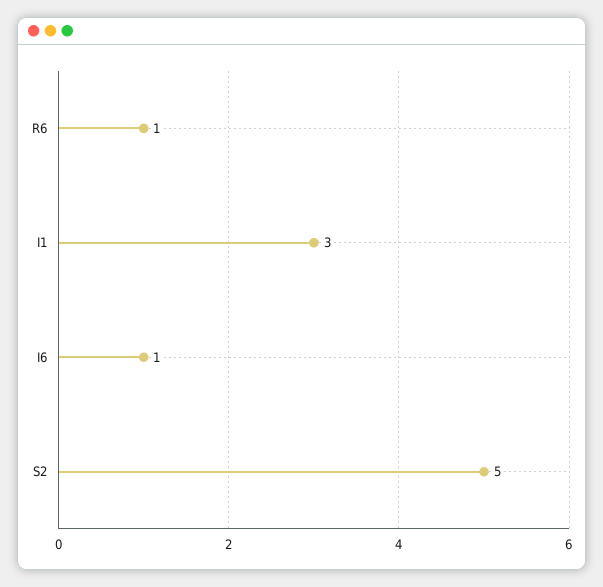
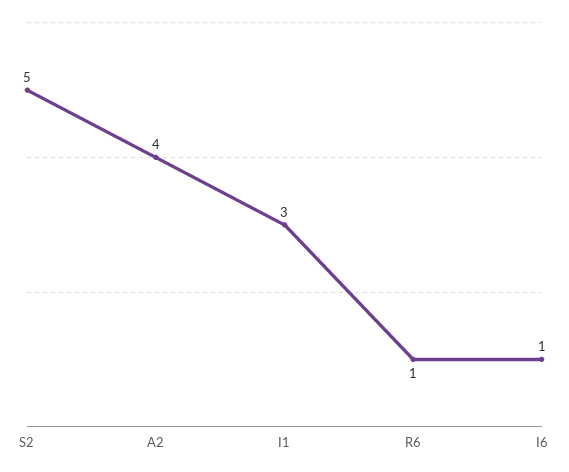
  {
    "R6": 1,
    "I1": 3,
    "I6": 1,
-   "S2": 5
+   "S2": 5,
+   "A2": 4
  }

